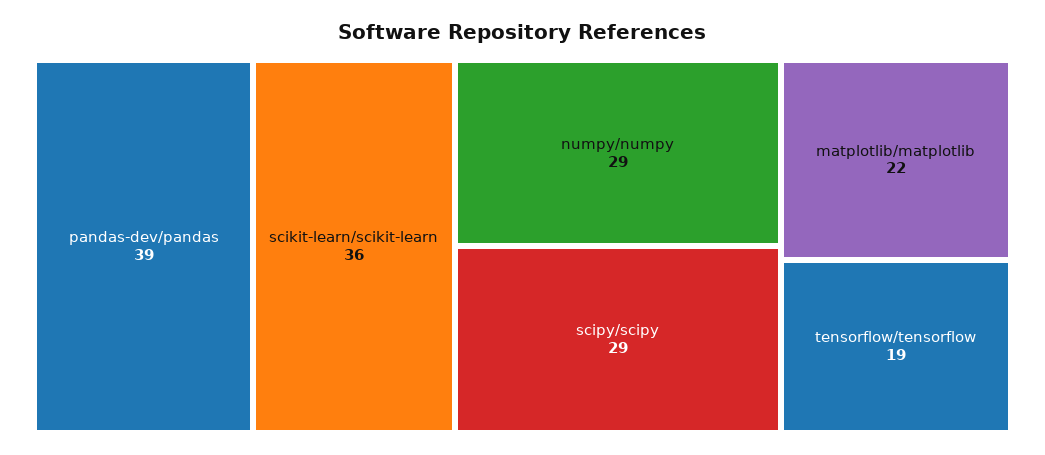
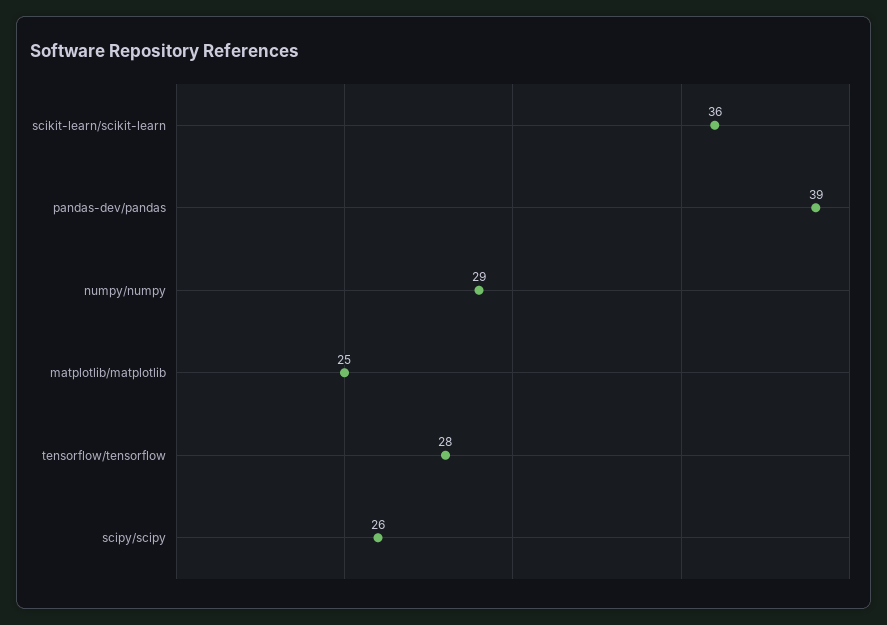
  {
    "pandas-dev/pandas": 39,
    "scikit-learn/scikit-learn": 36,
    "numpy/numpy": 29,
-   "scipy/scipy": 29,
+   "scipy/scipy": 26,
-   "matplotlib/matplotlib": 22,
+   "matplotlib/matplotlib": 25,
-   "tensorflow/tensorflow": 19
+   "tensorflow/tensorflow": 28
  }

